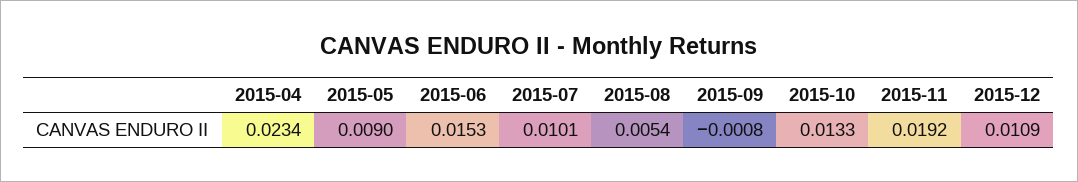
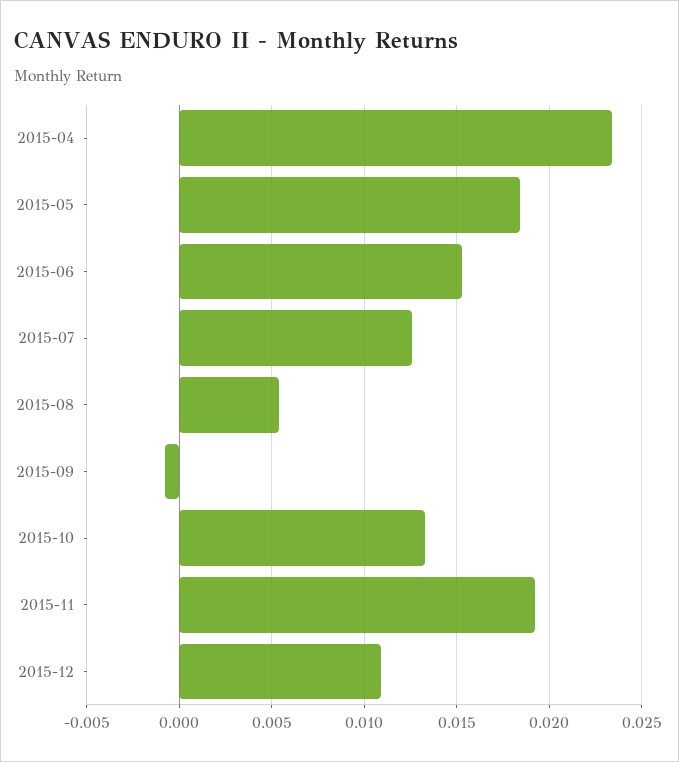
  {
    "2015-04": 0.0234,
-   "2015-05": 0.009,
+   "2015-05": 0.0185,
    "2015-06": 0.0153,
-   "2015-07": 0.0101,
+   "2015-07": 0.0125,
    "2015-08": 0.0054,
    "2015-09": -0.0008,
    "2015-10": 0.0133,
    "2015-11": 0.0192,
    "2015-12": 0.0109
  }

